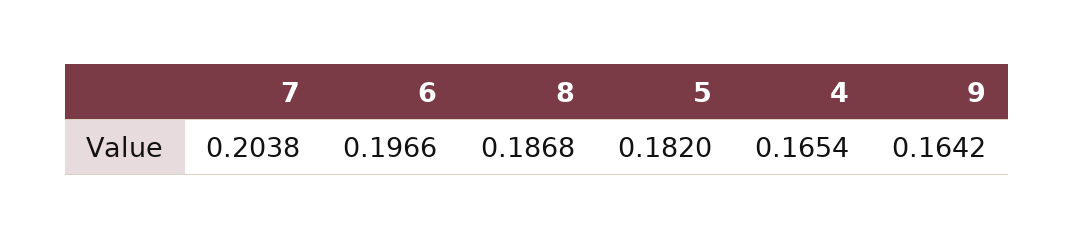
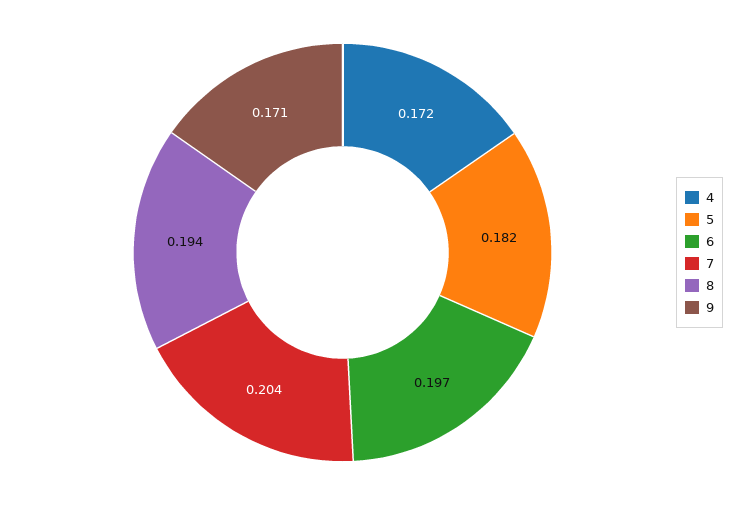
  {
    "7": 0.2038,
    "6": 0.1966,
-   "8": 0.1868,
+   "8": 0.194,
    "5": 0.182,
-   "4": 0.1654,
+   "4": 0.172,
-   "9": 0.1642
+   "9": 0.171
  }

